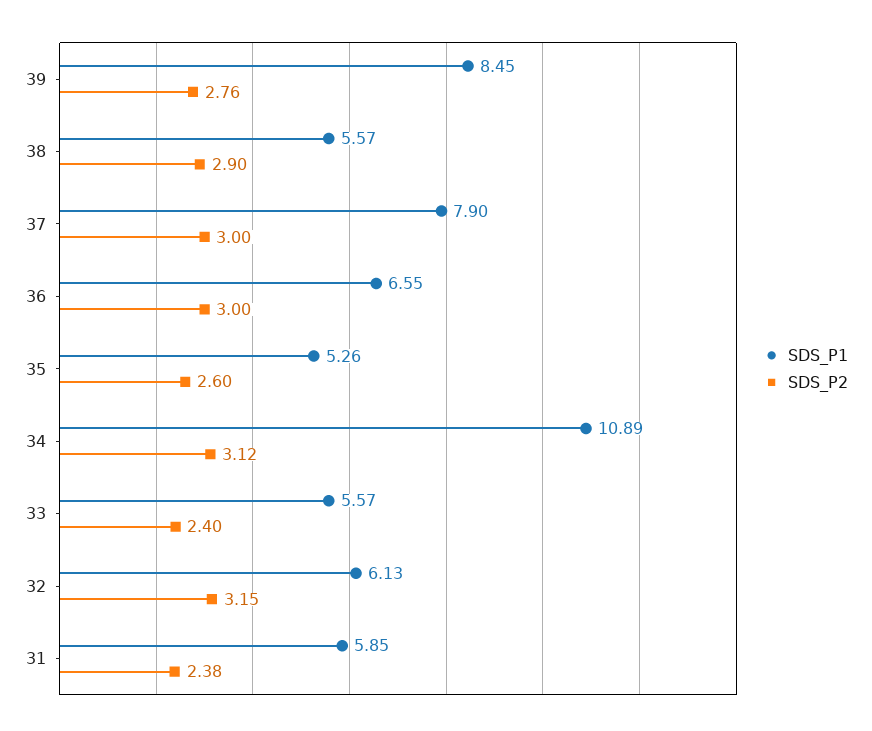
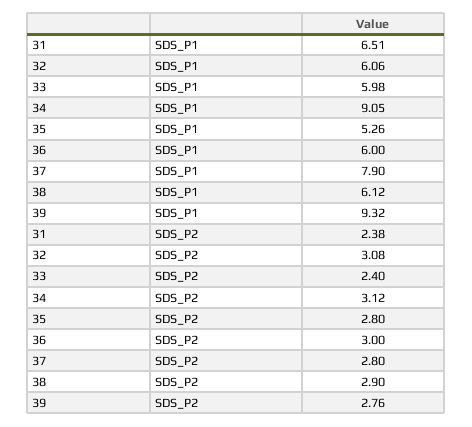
  {
    "SDS_P1": {
-     "39": 8.45,
+     "39": 9.32,
-     "38": 5.57,
+     "38": 6.12,
      "37": 7.9,
-     "36": 6.55,
+     "36": 6,
      "35": 5.26,
-     "34": 10.89,
+     "34": 9.05,
-     "33": 5.57,
+     "33": 5.98,
-     "32": 6.13,
+     "32": 6.06,
-     "31": 5.85
+     "31": 6.51
    },
    "SDS_P2": {
      "39": 2.76,
      "38": 2.9,
-     "37": 3,
+     "37": 2.8,
      "36": 3,
-     "35": 2.6,
+     "35": 2.8,
      "34": 3.12,
      "33": 2.4,
-     "32": 3.15,
+     "32": 3.08,
      "31": 2.38
    }
  }

